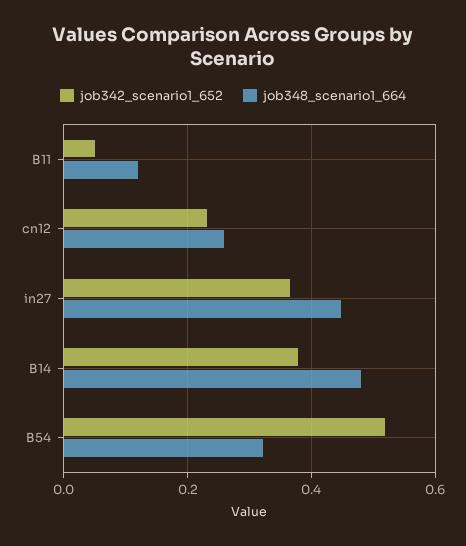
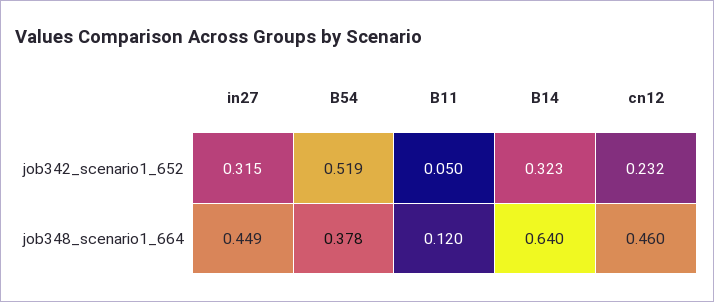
  {
    "job342_scenario1_652": {
      "B11": 0.05,
      "cn12": 0.232,
-     "in27": 0.36,
+     "in27": 0.315,
-     "B14": 0.38,
+     "B14": 0.323,
      "B54": 0.519
    },
    "job348_scenario1_664": {
      "B11": 0.12,
-     "cn12": 0.26,
+     "cn12": 0.46,
      "in27": 0.449,
-     "B14": 0.48,
+     "B14": 0.64,
-     "B54": 0.32
+     "B54": 0.378
    }
  }

